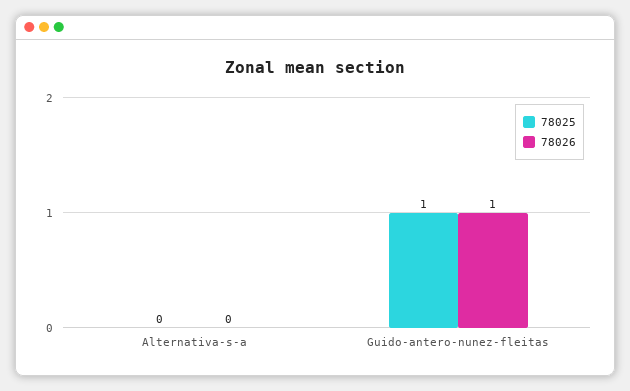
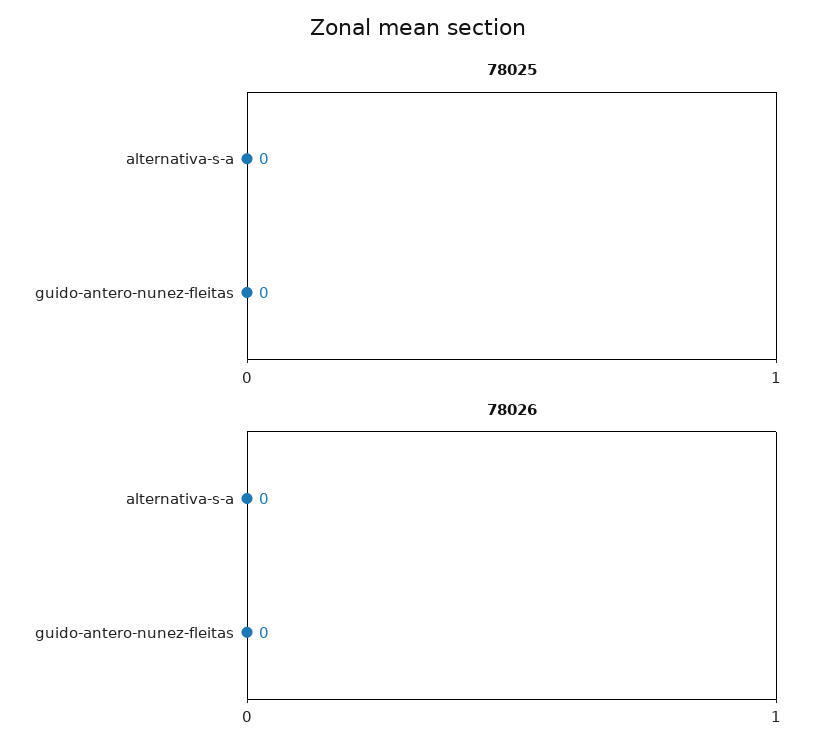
  {
    "78025": {
      "Alternativa-s-a": 0,
-     "Guido-antero-nunez-fleitas": 1
+     "Guido-antero-nunez-fleitas": 0
    },
    "78026": {
      "Alternativa-s-a": 0,
-     "Guido-antero-nunez-fleitas": 1
+     "Guido-antero-nunez-fleitas": 0
    }
  }

